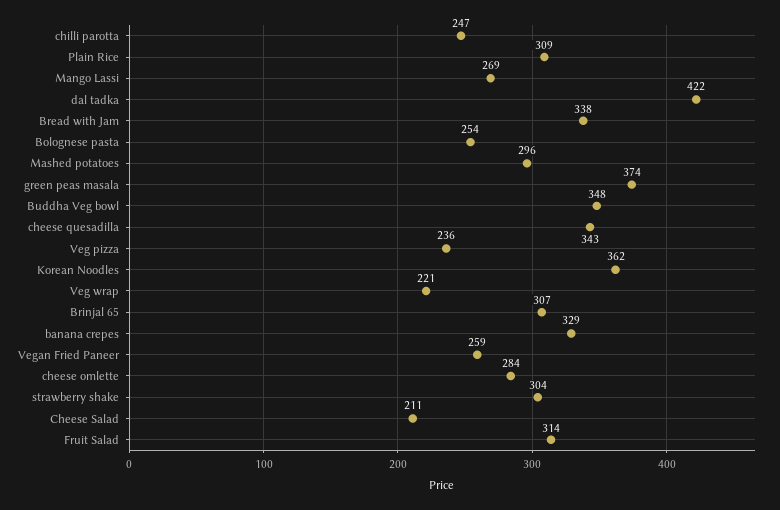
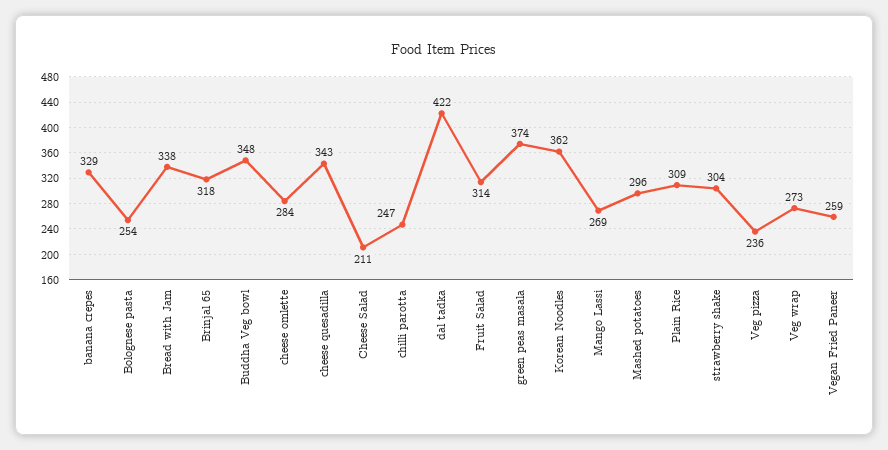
  {
    "chilli parotta": 247,
    "Plain Rice": 309,
    "Mango Lassi": 269,
    "dal tadka": 422,
    "Bread with Jam": 338,
    "Bolognese pasta": 254,
    "Mashed potatoes": 296,
    "green peas masala": 374,
    "Buddha Veg bowl": 348,
    "cheese quesadilla": 343,
    "Veg pizza": 236,
    "Korean Noodles": 362,
-   "Veg wrap": 221,
+   "Veg wrap": 273,
-   "Brinjal 65": 307,
+   "Brinjal 65": 318,
    "banana crepes": 329,
    "Vegan Fried Paneer": 259,
    "cheese omlette": 284,
    "strawberry shake": 304,
    "Cheese Salad": 211,
    "Fruit Salad": 314
  }

